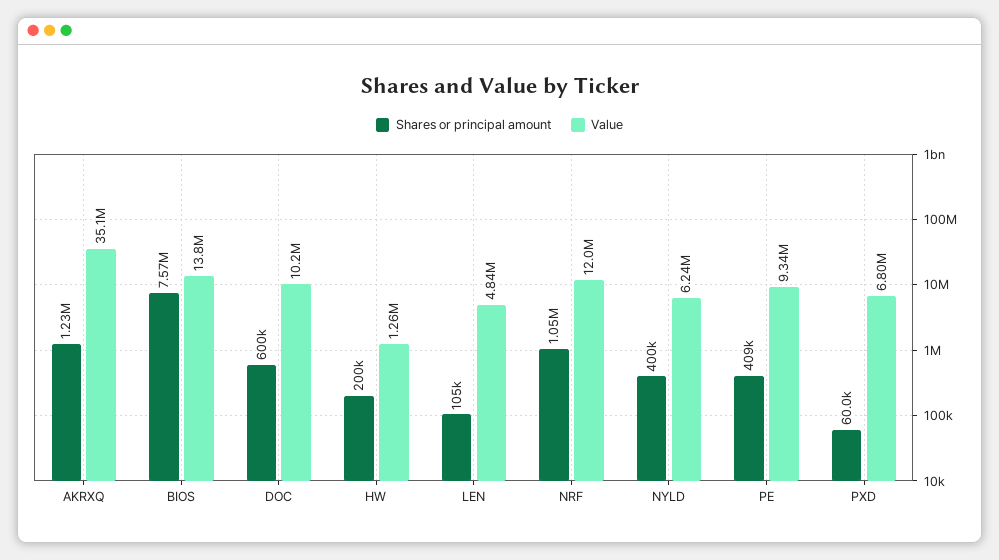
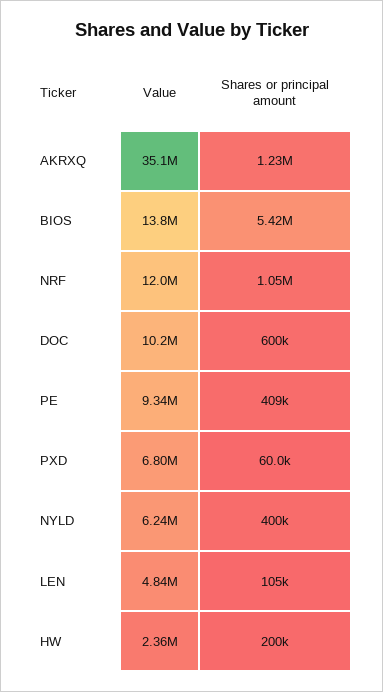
  {
    "Shares or principal amount": {
      "AKRXQ": 1230000,
-     "BIOS": 7570000,
+     "BIOS": 5420000,
      "DOC": 600000,
      "HW": 200000,
      "LEN": 105000,
      "NRF": 1050000,
      "NYLD": 400000,
      "PE": 409000,
      "PXD": 60000
    },
    "Value": {
      "AKRXQ": 35100000,
      "BIOS": 13800000,
      "DOC": 10200000,
-     "HW": 1260000,
+     "HW": 2360000,
      "LEN": 4840000,
      "NRF": 12000000,
      "NYLD": 6240000,
      "PE": 9340000,
      "PXD": 6800000
    }
  }

